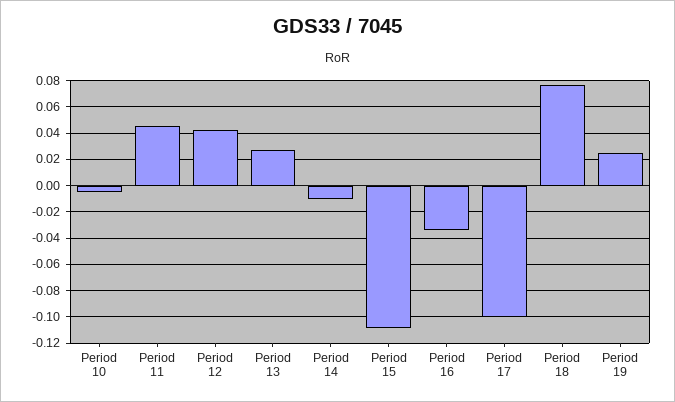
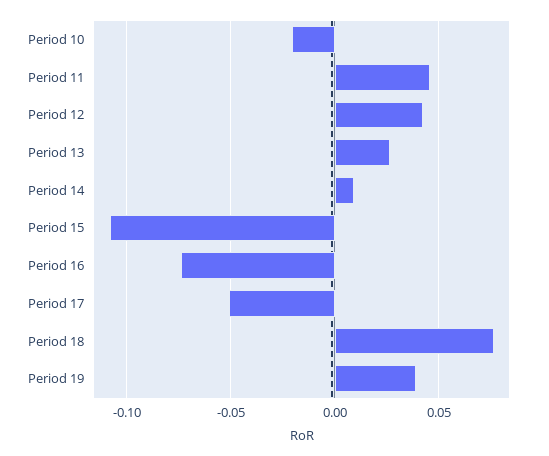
  {
-   "Period 10": -0.005,
+   "Period 10": -0.02,
    "Period 11": 0.045,
    "Period 12": 0.04,
    "Period 13": 0.025,
-   "Period 14": -0.01,
+   "Period 14": 0.01,
    "Period 15": -0.11,
-   "Period 16": -0.035,
+   "Period 16": -0.075,
-   "Period 17": -0.1,
+   "Period 17": -0.05,
    "Period 18": 0.075,
-   "Period 19": 0.025
+   "Period 19": 0.04
  }

